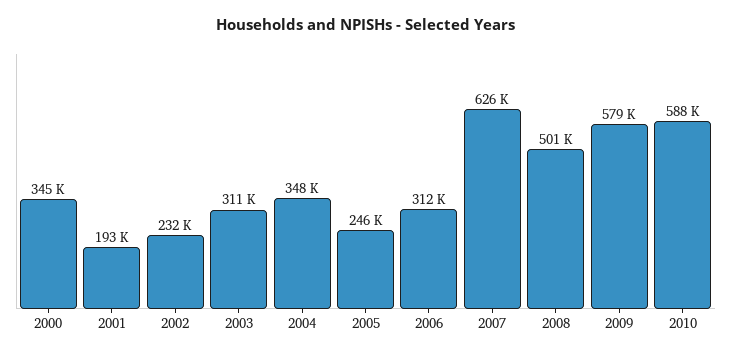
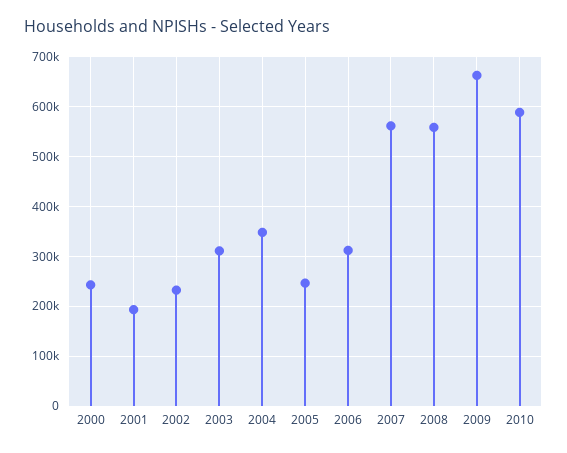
  {
-   "2000": 345000,
+   "2000": 240000,
    "2001": 193000,
    "2002": 232000,
    "2003": 311000,
    "2004": 348000,
    "2005": 246000,
    "2006": 312000,
-   "2007": 626000,
+   "2007": 560000,
-   "2008": 501000,
+   "2008": 560000,
-   "2009": 579000,
+   "2009": 660000,
    "2010": 588000
  }

